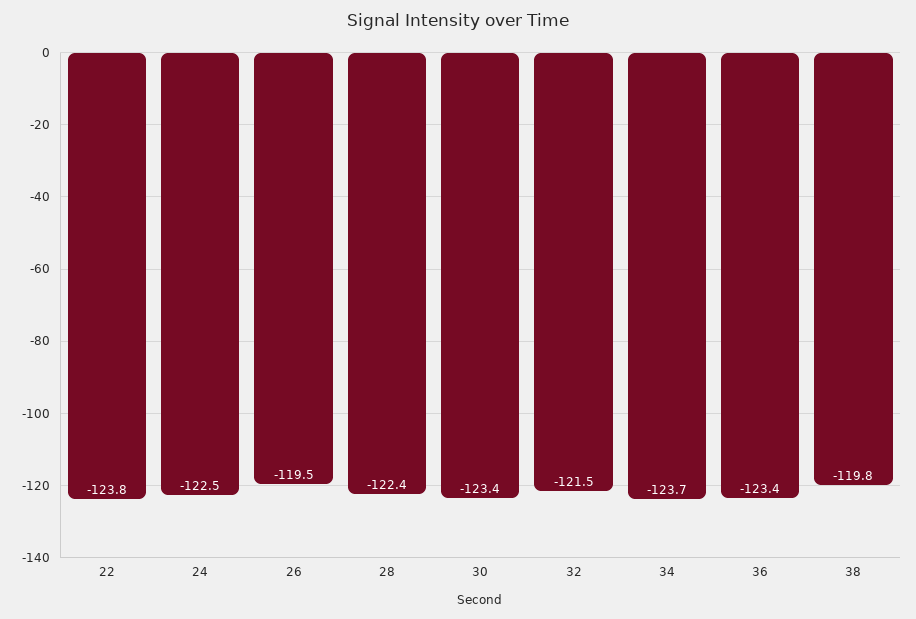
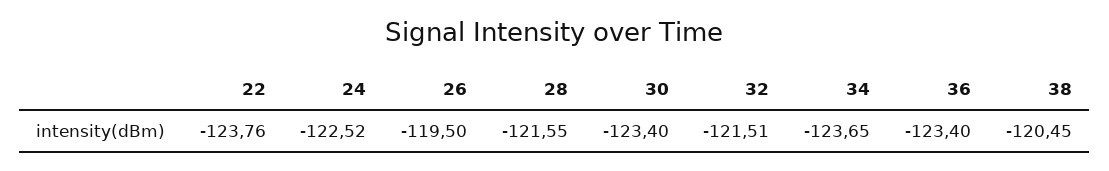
  {
    "22": -123.76,
    "24": -122.52,
    "26": -119.5,
-   "28": -122.4,
+   "28": -121.55,
    "30": -123.4,
    "32": -121.51,
    "34": -123.65,
    "36": -123.4,
-   "38": -119.8
+   "38": -120.45
  }

